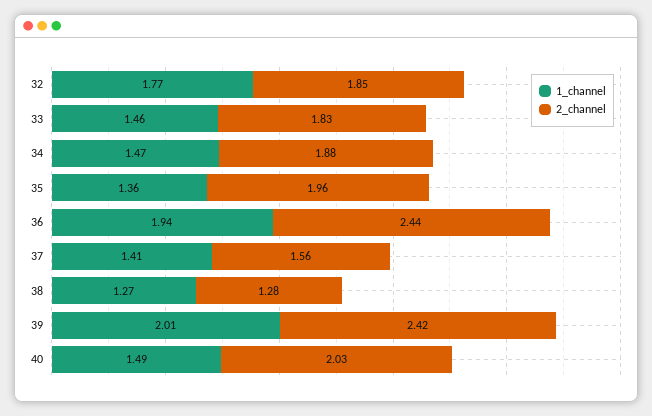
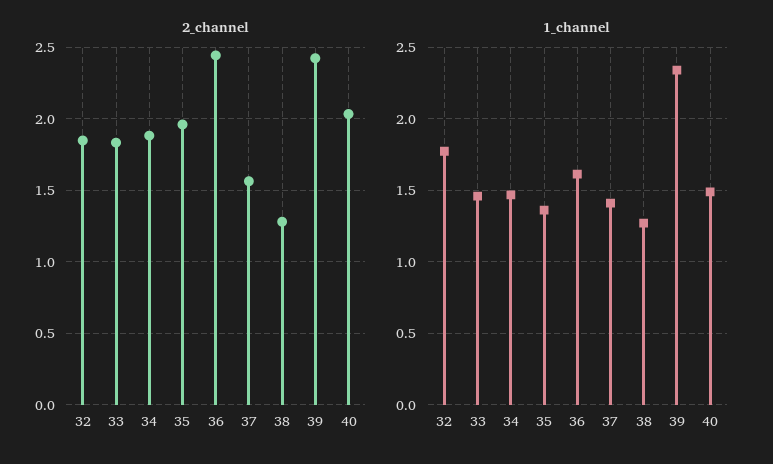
  {
    "1_channel": {
      "32": 1.77,
      "33": 1.46,
      "34": 1.47,
      "35": 1.36,
-     "36": 1.94,
+     "36": 1.6,
      "37": 1.41,
      "38": 1.27,
-     "39": 2.01,
+     "39": 2.35,
      "40": 1.49
    },
    "2_channel": {
      "32": 1.85,
      "33": 1.83,
      "34": 1.88,
      "35": 1.96,
      "36": 2.44,
      "37": 1.56,
      "38": 1.28,
      "39": 2.42,
      "40": 2.03
    }
  }

